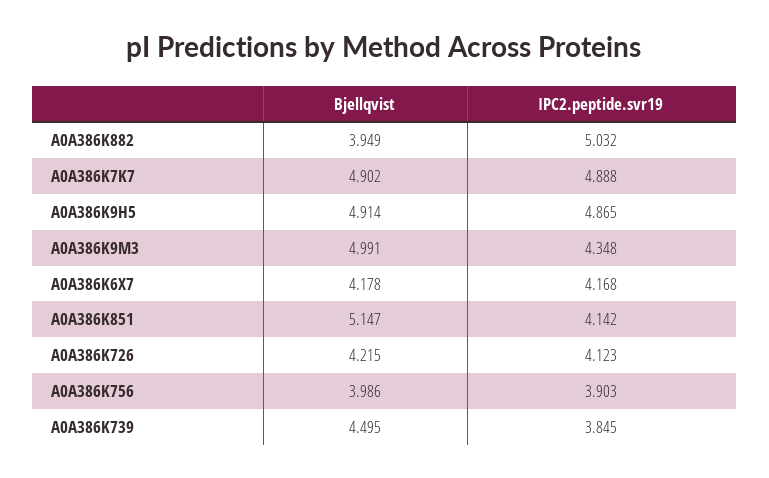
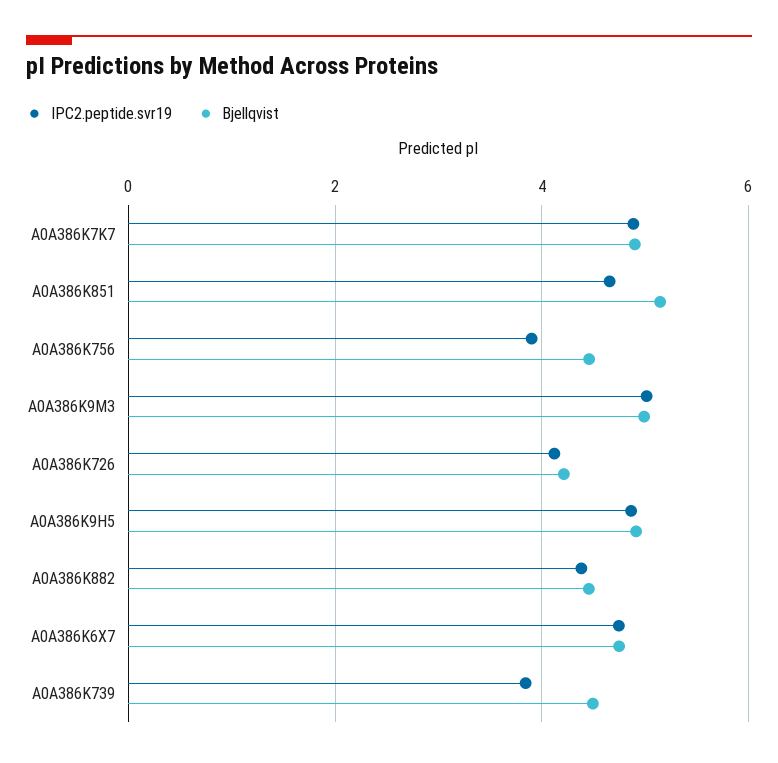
  {
    "Bjellqvist": {
-     "A0A386K882": 3.949,
+     "A0A386K882": 4.4,
      "A0A386K7K7": 4.902,
      "A0A386K9H5": 4.914,
      "A0A386K9M3": 4.991,
-     "A0A386K6X7": 4.178,
+     "A0A386K6X7": 4.8,
      "A0A386K851": 5.147,
      "A0A386K726": 4.215,
-     "A0A386K756": 3.986,
+     "A0A386K756": 4.4,
      "A0A386K739": 4.495
    },
    "IPC2.peptide.svr19": {
-     "A0A386K882": 5.032,
+     "A0A386K882": 4.4,
      "A0A386K7K7": 4.888,
      "A0A386K9H5": 4.865,
-     "A0A386K9M3": 4.348,
+     "A0A386K9M3": 5,
-     "A0A386K6X7": 4.168,
+     "A0A386K6X7": 4.8,
-     "A0A386K851": 4.142,
+     "A0A386K851": 4.6,
      "A0A386K726": 4.123,
      "A0A386K756": 3.903,
      "A0A386K739": 3.845
    }
  }

